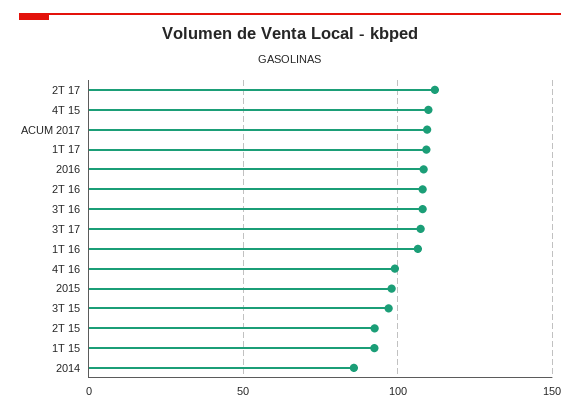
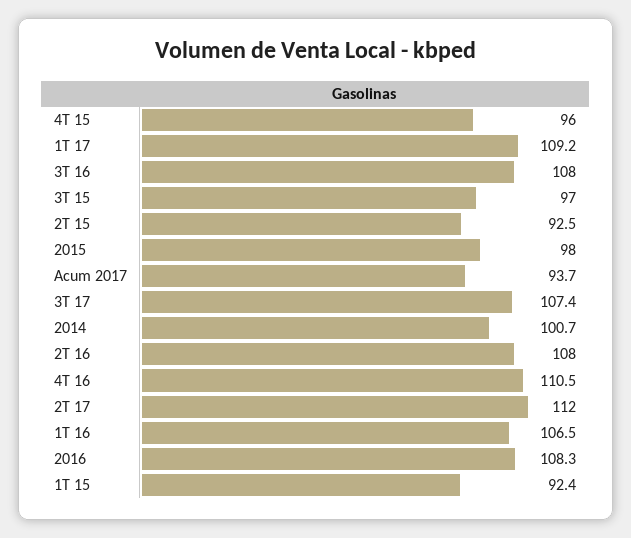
  {
    "2T 17": 112,
-   "4T 15": 110,
+   "4T 15": 96,
-   "ACUM 2017": 110,
+   "ACUM 2017": 93.7,
    "1T 17": 109.2,
    "2016": 108.3,
    "2T 16": 108,
    "3T 16": 108,
    "3T 17": 107.4,
    "1T 16": 106.5,
-   "4T 16": 100,
+   "4T 16": 110.5,
    "2015": 98,
    "3T 15": 97,
    "2T 15": 92.5,
    "1T 15": 92.4,
-   "2014": 85
+   "2014": 100.7
  }

